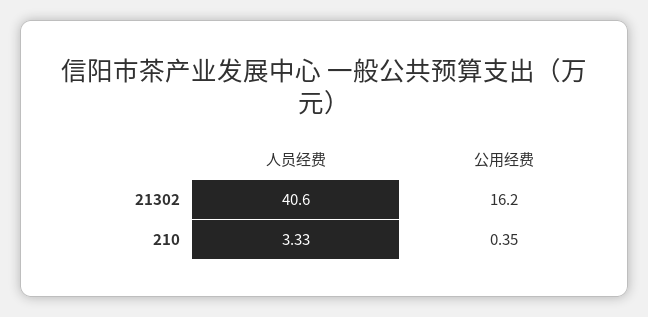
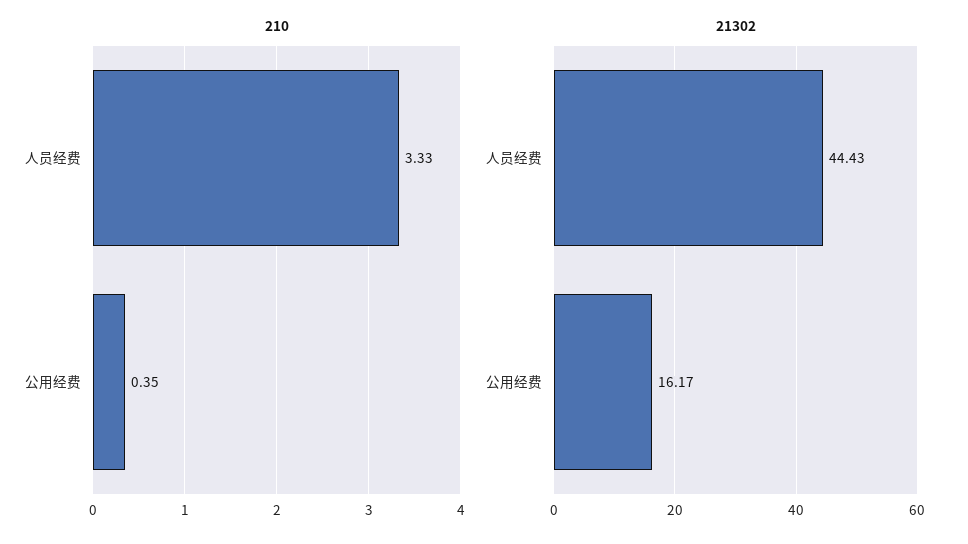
  {
    "21302": {
-     "人员经费": 40.6,
+     "人员经费": 44.43,
      "公用经费": 16.17
    },
    "210": {
      "人员经费": 3.33,
      "公用经费": 0.35
    }
  }

